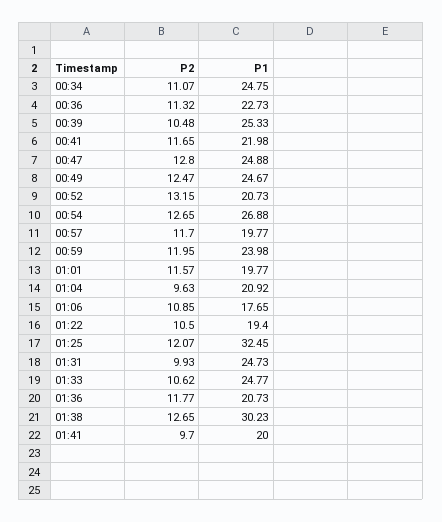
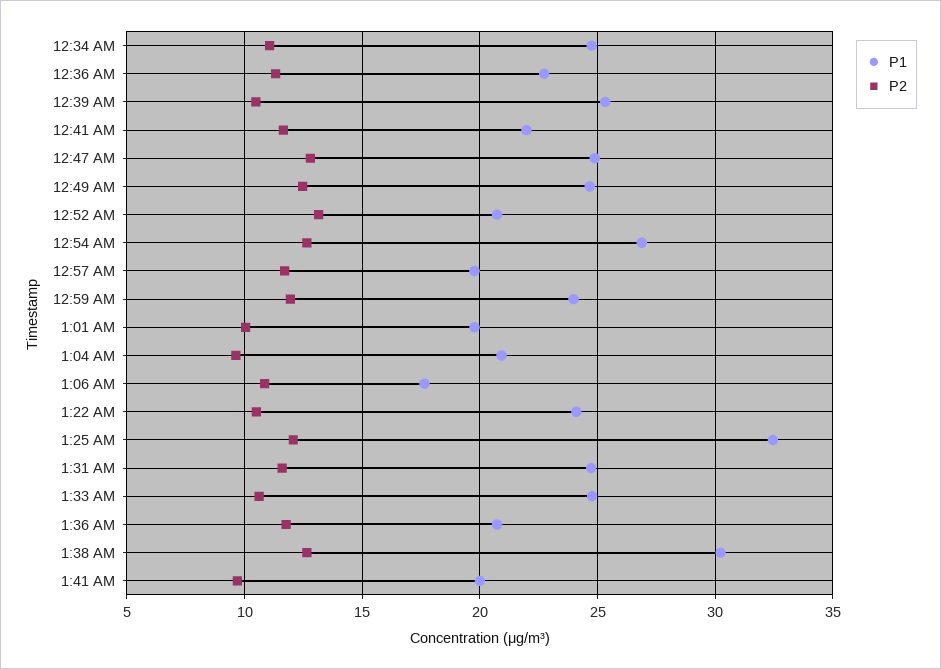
  {
    "P2": {
      "00:34": 11.07,
      "00:36": 11.32,
      "00:39": 10.48,
      "00:41": 11.65,
      "00:47": 12.8,
      "00:49": 12.47,
      "00:52": 13.15,
      "00:54": 12.65,
      "00:57": 11.7,
      "00:59": 11.95,
-     "01:01": 11.57,
+     "01:01": 10,
      "01:04": 9.63,
      "01:06": 10.85,
      "01:22": 10.5,
      "01:25": 12.07,
-     "01:31": 9.93,
+     "01:31": 11.5,
      "01:33": 10.62,
      "01:36": 11.77,
      "01:38": 12.65,
      "01:41": 9.7
    },
    "P1": {
      "00:34": 24.75,
      "00:36": 22.73,
      "00:39": 25.33,
      "00:41": 21.98,
      "00:47": 24.88,
      "00:49": 24.67,
      "00:52": 20.73,
      "00:54": 26.88,
      "00:57": 19.77,
      "00:59": 23.98,
      "01:01": 19.77,
      "01:04": 20.92,
      "01:06": 17.65,
-     "01:22": 19.4,
+     "01:22": 24,
      "01:25": 32.45,
      "01:31": 24.73,
      "01:33": 24.77,
      "01:36": 20.73,
      "01:38": 30.23,
      "01:41": 20
    }
  }

